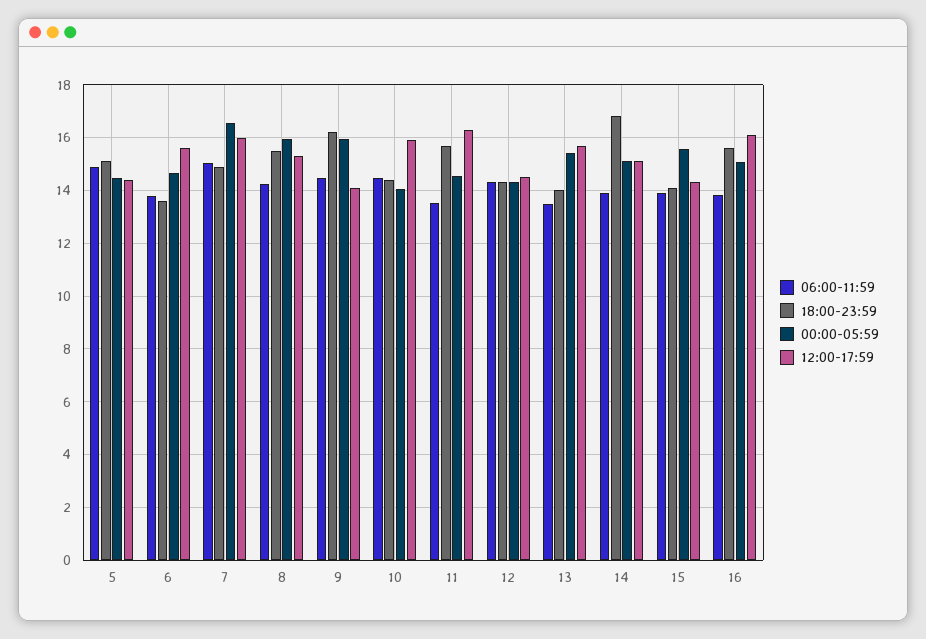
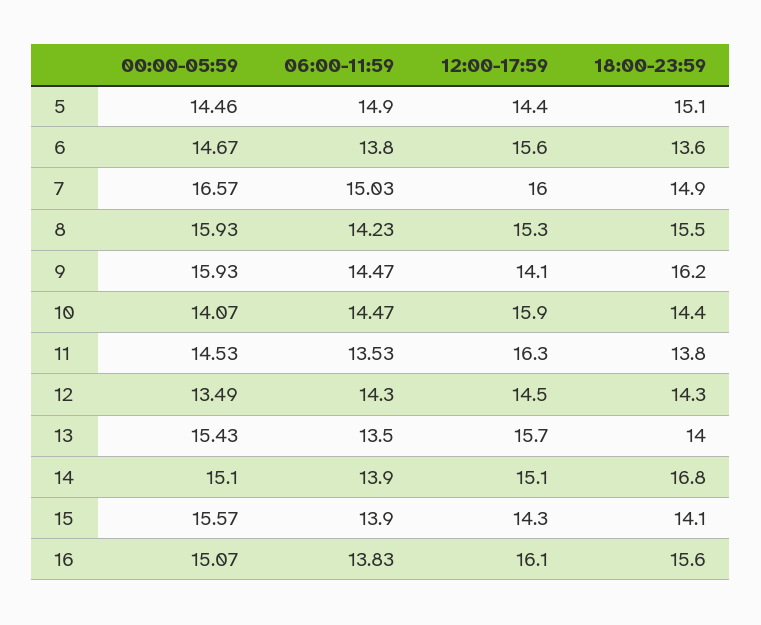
  {
    "06:00-11:59": {
      "5": 14.9,
      "6": 13.8,
      "7": 15.03,
      "8": 14.23,
      "9": 14.47,
      "10": 14.47,
      "11": 13.53,
      "12": 14.3,
      "13": 13.5,
      "14": 13.9,
      "15": 13.9,
      "16": 13.83
    },
    "18:00-23:59": {
      "5": 15.1,
      "6": 13.6,
      "7": 14.9,
      "8": 15.5,
      "9": 16.2,
      "10": 14.4,
-     "11": 15.75,
+     "11": 13.8,
      "12": 14.3,
      "13": 14,
      "14": 16.8,
      "15": 14.1,
      "16": 15.6
    },
    "00:00-05:59": {
      "5": 14.46,
      "6": 14.67,
      "7": 16.57,
      "8": 15.93,
      "9": 15.93,
      "10": 14.07,
      "11": 14.53,
-     "12": 14.25,
+     "12": 13.49,
      "13": 15.43,
      "14": 15.1,
      "15": 15.57,
      "16": 15.07
    },
    "12:00-17:59": {
      "5": 14.4,
      "6": 15.6,
      "7": 16,
      "8": 15.3,
      "9": 14.1,
      "10": 15.9,
      "11": 16.3,
      "12": 14.5,
      "13": 15.7,
      "14": 15.1,
      "15": 14.3,
      "16": 16.1
    }
  }

